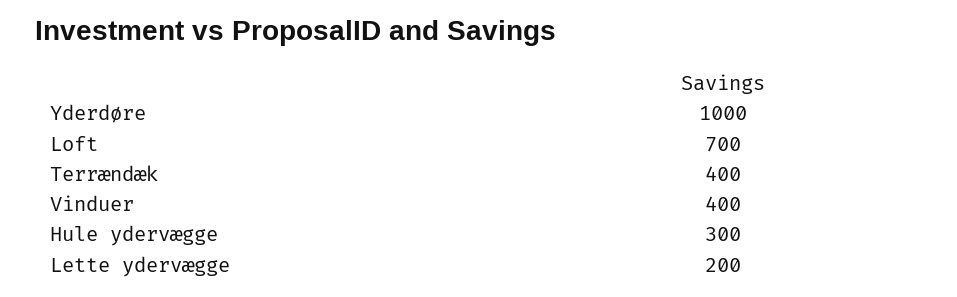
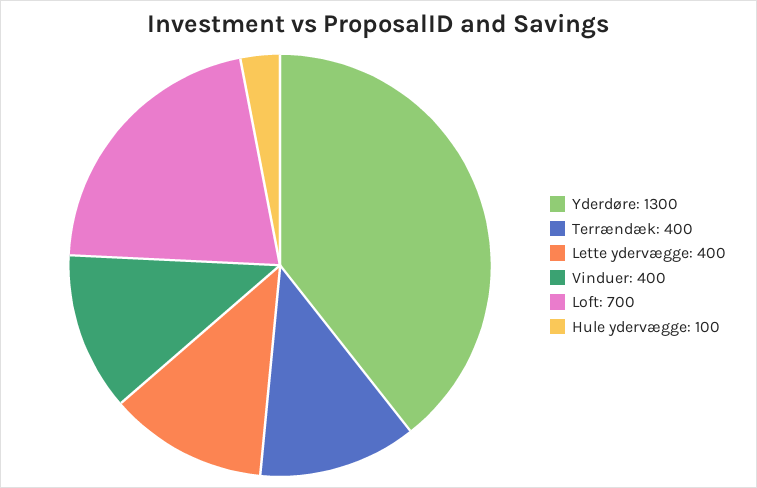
  {
-   "Yderdøre": 1000,
+   "Yderdøre": 1300,
    "Loft": 700,
    "Terrændæk": 400,
    "Vinduer": 400,
-   "Hule ydervægge": 300,
+   "Hule ydervægge": 100,
-   "Lette ydervægge": 200
+   "Lette ydervægge": 400
  }

